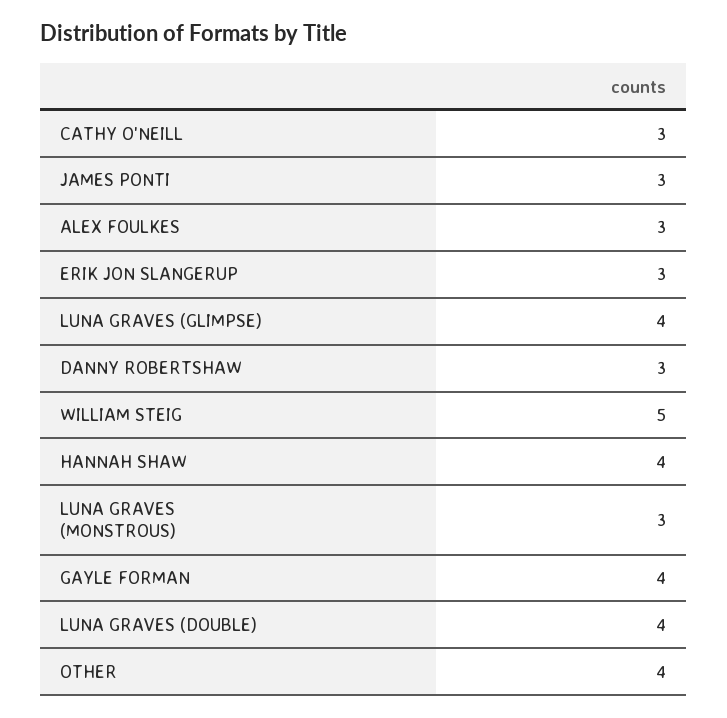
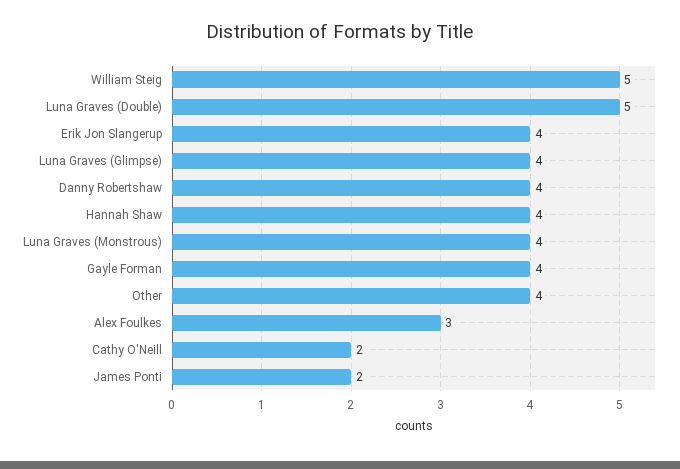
  {
-   "CATHY O'NEILL": 3,
+   "CATHY O'NEILL": 2,
-   "JAMES PONTI": 3,
+   "JAMES PONTI": 2,
    "ALEX FOULKES": 3,
-   "ERIK JON SLANGERUP": 3,
+   "ERIK JON SLANGERUP": 4,
    "LUNA GRAVES (GLIMPSE)": 4,
-   "DANNY ROBERTSHAW": 3,
+   "DANNY ROBERTSHAW": 4,
    "WILLIAM STEIG": 5,
    "HANNAH SHAW": 4,
-   "LUNA GRAVES (MONSTROUS)": 3,
+   "LUNA GRAVES (MONSTROUS)": 4,
    "GAYLE FORMAN": 4,
-   "LUNA GRAVES (DOUBLE)": 4,
+   "LUNA GRAVES (DOUBLE)": 5,
    "OTHER": 4
  }

